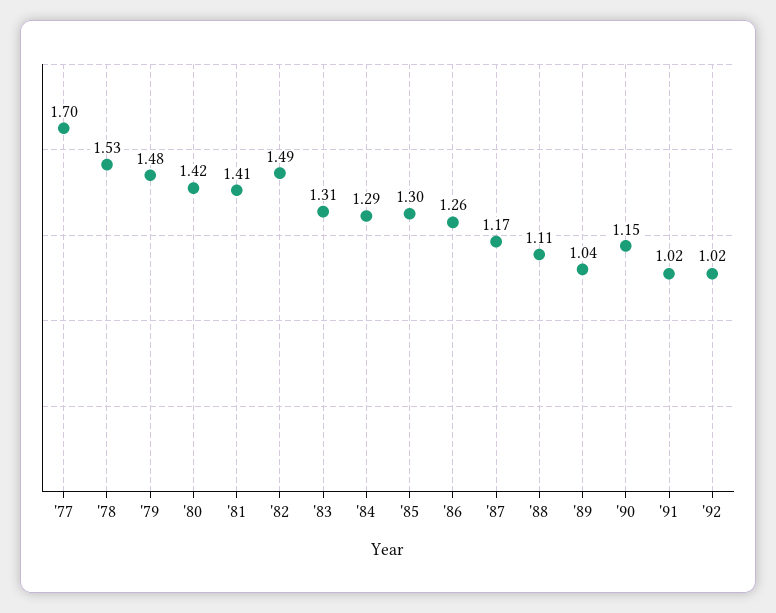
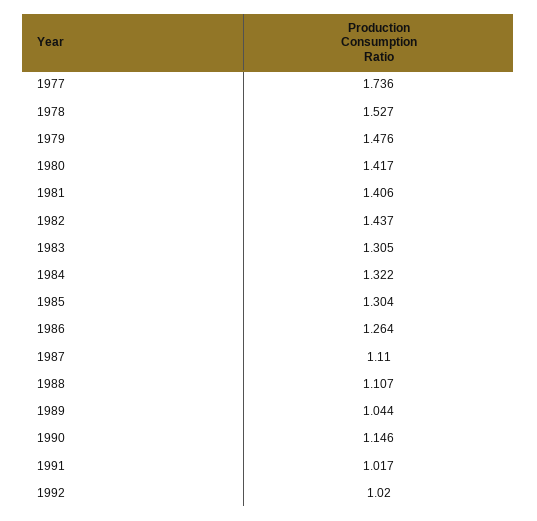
  {
-   "'77": 1.7,
+   "'77": 1.736,
    "'78": 1.527,
    "'79": 1.476,
    "'80": 1.417,
    "'81": 1.406,
-   "'82": 1.49,
+   "'82": 1.437,
    "'83": 1.305,
-   "'84": 1.29,
+   "'84": 1.322,
    "'85": 1.304,
    "'86": 1.264,
-   "'87": 1.17,
+   "'87": 1.11,
    "'88": 1.107,
    "'89": 1.044,
    "'90": 1.146,
    "'91": 1.017,
    "'92": 1.02
  }

